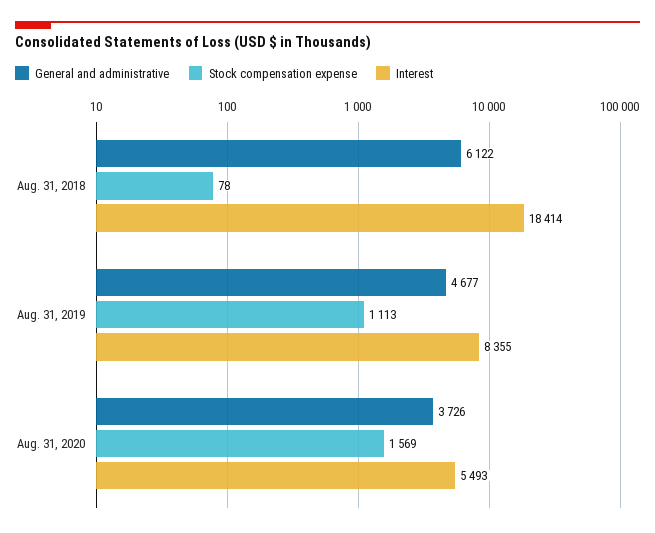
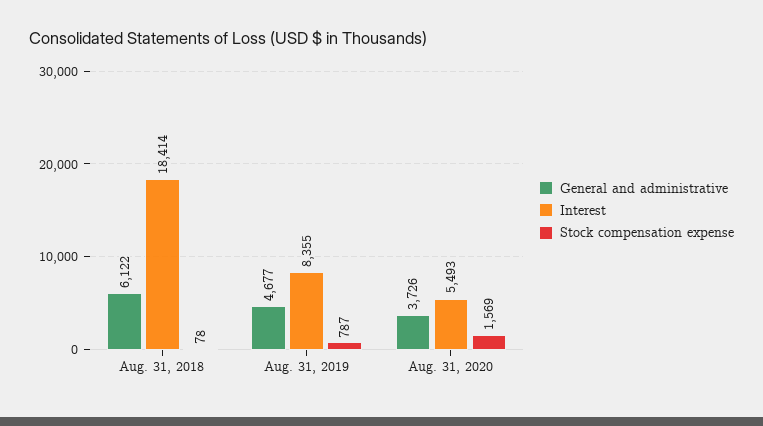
  {
    "General and administrative": {
      "Aug. 31, 2018": 6122,
      "Aug. 31, 2019": 4677,
      "Aug. 31, 2020": 3726
    },
    "Stock compensation expense": {
      "Aug. 31, 2018": 78,
-     "Aug. 31, 2019": 1113,
+     "Aug. 31, 2019": 787,
      "Aug. 31, 2020": 1569
    },
    "Interest": {
      "Aug. 31, 2018": 18414,
      "Aug. 31, 2019": 8355,
      "Aug. 31, 2020": 5493
    }
  }

